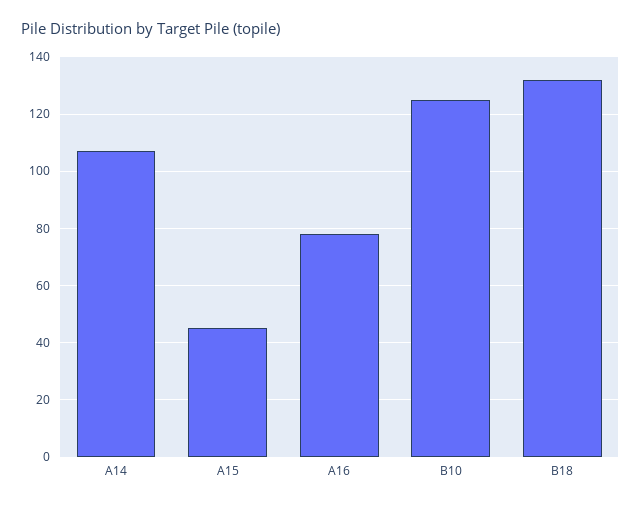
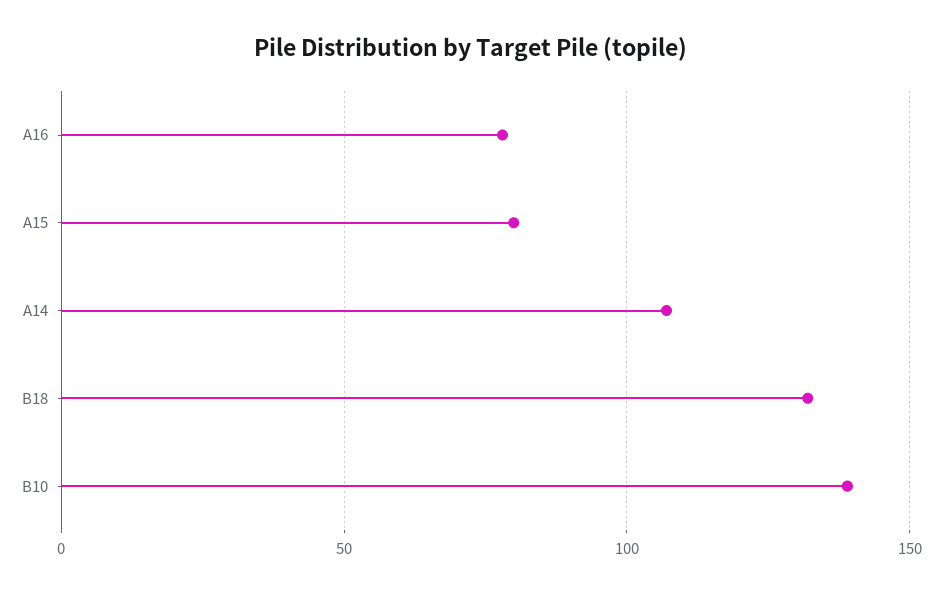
  {
    "A14": 105,
-   "A15": 45,
+   "A15": 80,
    "A16": 80,
-   "B10": 125,
+   "B10": 140,
    "B18": 130
  }

